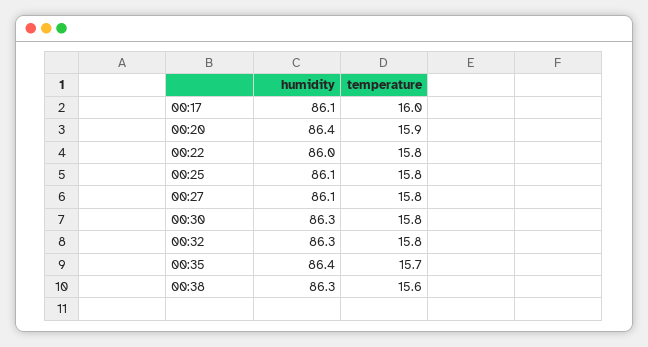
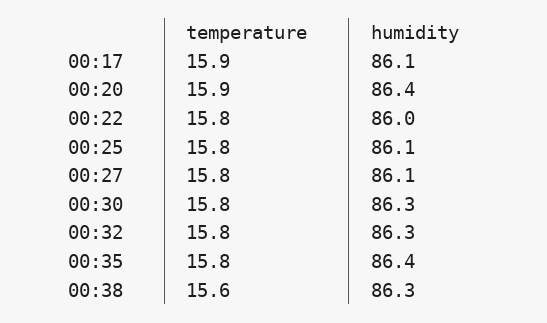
  {
    "humidity": {
      "00:17": 86.1,
      "00:20": 86.4,
      "00:22": 86,
      "00:25": 86.1,
      "00:27": 86.1,
      "00:30": 86.3,
      "00:32": 86.3,
      "00:35": 86.4,
      "00:38": 86.3
    },
    "temperature": {
-     "00:17": 16,
+     "00:17": 15.9,
      "00:20": 15.9,
      "00:22": 15.8,
      "00:25": 15.8,
      "00:27": 15.8,
      "00:30": 15.8,
      "00:32": 15.8,
-     "00:35": 15.7,
+     "00:35": 15.8,
      "00:38": 15.6
    }
  }

